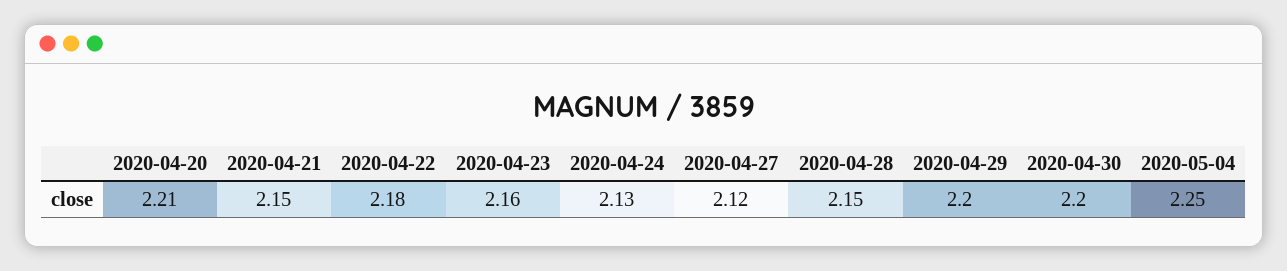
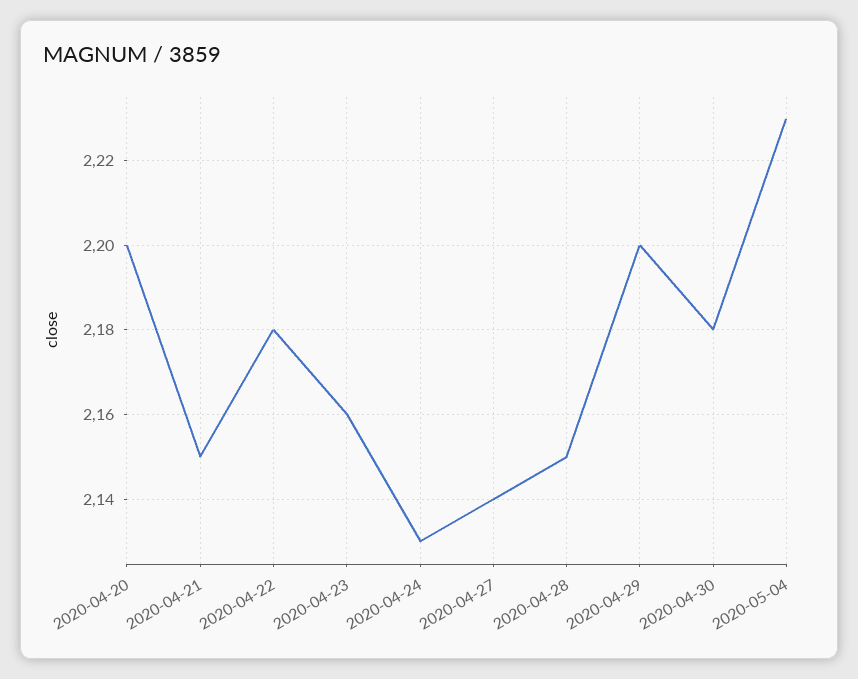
  {
-   "2020-04-20": 2.21,
+   "2020-04-20": 2.2,
    "2020-04-21": 2.15,
    "2020-04-22": 2.18,
    "2020-04-23": 2.16,
    "2020-04-24": 2.13,
-   "2020-04-27": 2.12,
+   "2020-04-27": 2.14,
    "2020-04-28": 2.15,
    "2020-04-29": 2.2,
-   "2020-04-30": 2.2,
+   "2020-04-30": 2.18,
-   "2020-05-04": 2.25
+   "2020-05-04": 2.23
  }

